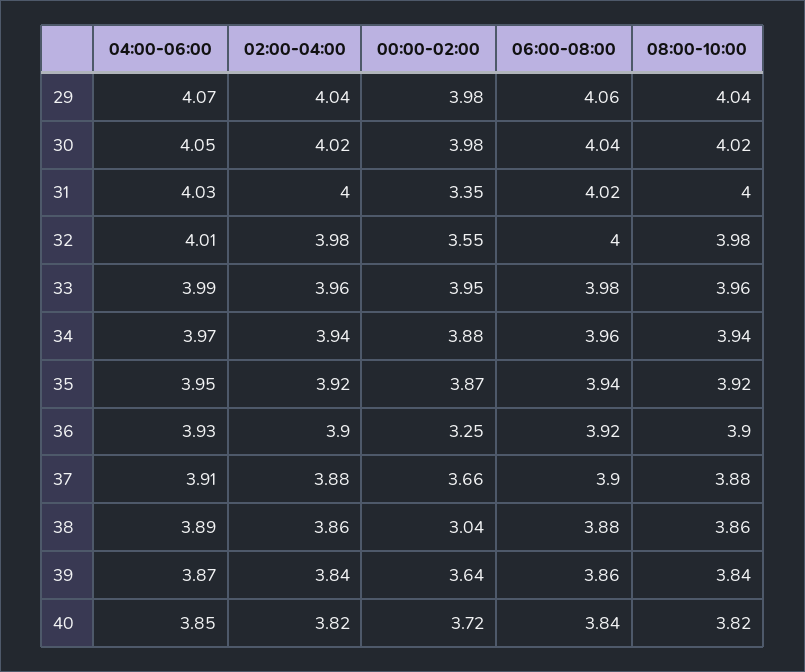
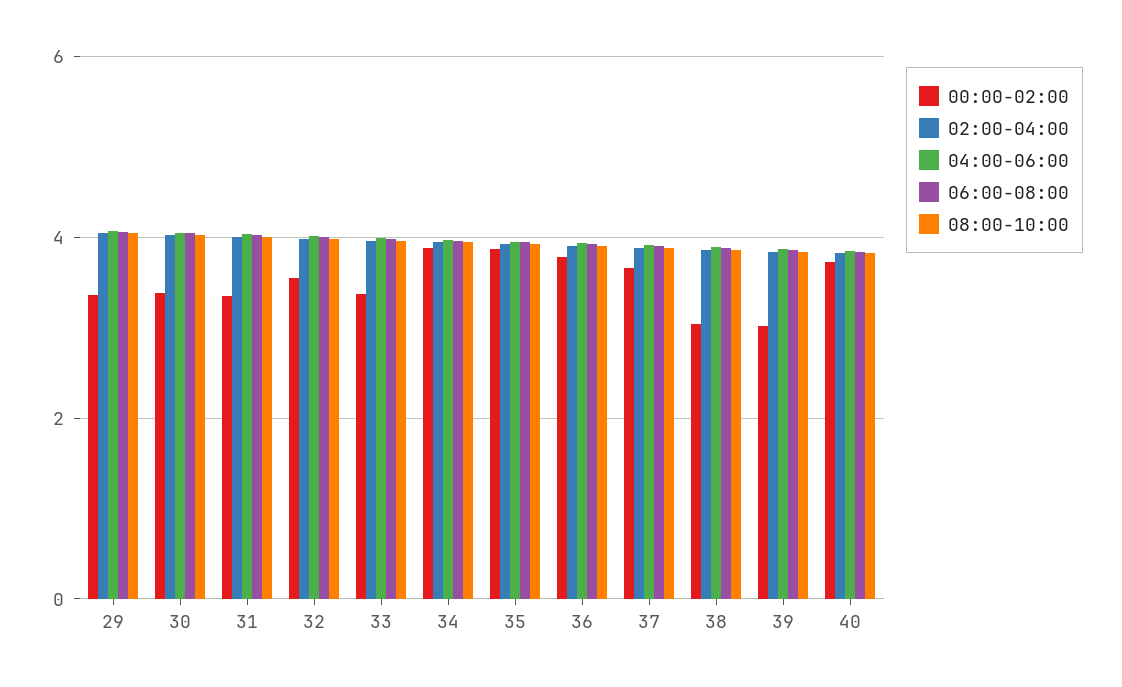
  {
    "04:00-06:00": {
      "29": 4.07,
      "30": 4.05,
      "31": 4.03,
      "32": 4.01,
      "33": 3.99,
      "34": 3.97,
      "35": 3.95,
      "36": 3.93,
      "37": 3.91,
      "38": 3.89,
      "39": 3.87,
      "40": 3.85
    },
    "02:00-04:00": {
      "29": 4.04,
      "30": 4.02,
      "31": 4,
      "32": 3.98,
      "33": 3.96,
      "34": 3.94,
      "35": 3.92,
      "36": 3.9,
      "37": 3.88,
      "38": 3.86,
      "39": 3.84,
      "40": 3.82
    },
    "00:00-02:00": {
-     "29": 3.98,
+     "29": 3.4,
-     "30": 3.98,
+     "30": 3.4,
      "31": 3.35,
      "32": 3.55,
-     "33": 3.95,
+     "33": 3.4,
      "34": 3.88,
      "35": 3.87,
-     "36": 3.25,
+     "36": 3.8,
      "37": 3.66,
      "38": 3.04,
-     "39": 3.64,
+     "39": 3,
      "40": 3.72
    },
    "06:00-08:00": {
      "29": 4.06,
      "30": 4.04,
      "31": 4.02,
      "32": 4,
      "33": 3.98,
      "34": 3.96,
      "35": 3.94,
      "36": 3.92,
      "37": 3.9,
      "38": 3.88,
      "39": 3.86,
      "40": 3.84
    },
    "08:00-10:00": {
      "29": 4.04,
      "30": 4.02,
      "31": 4,
      "32": 3.98,
      "33": 3.96,
      "34": 3.94,
      "35": 3.92,
      "36": 3.9,
      "37": 3.88,
      "38": 3.86,
      "39": 3.84,
      "40": 3.82
    }
  }

